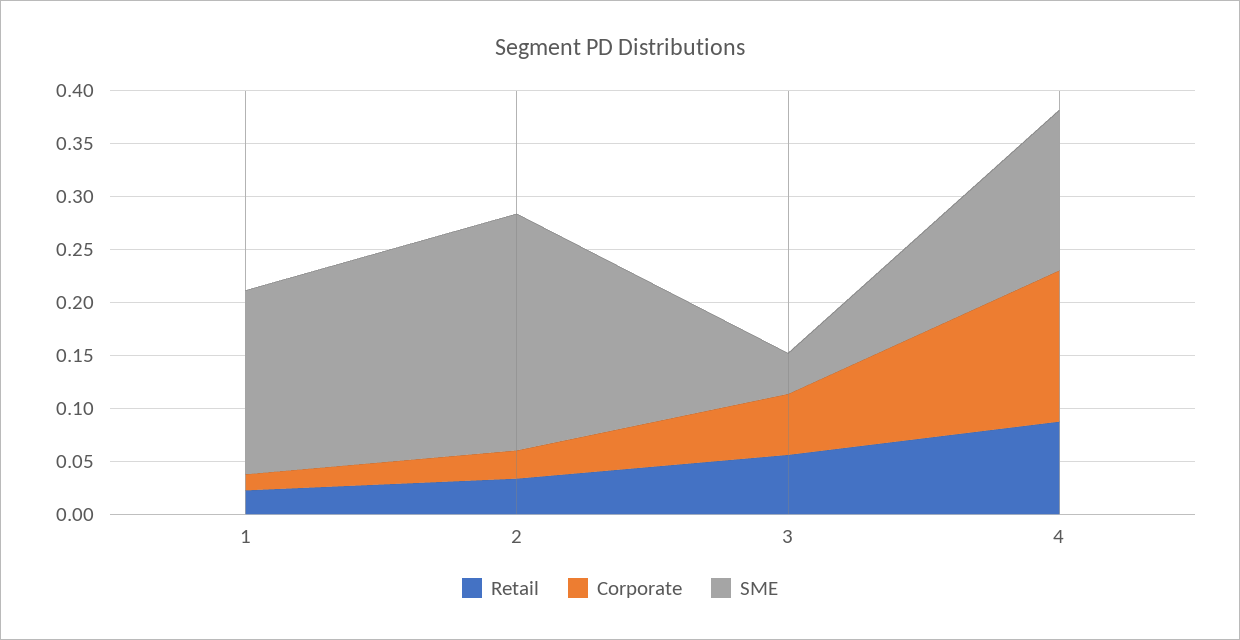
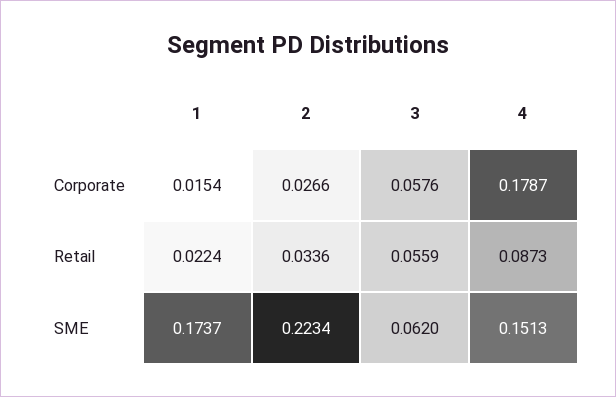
  {
    "Retail": {
      "1": 0.0224,
      "2": 0.0336,
      "3": 0.0559,
      "4": 0.0873
    },
    "Corporate": {
      "1": 0.0154,
      "2": 0.0266,
      "3": 0.0576,
-     "4": 0.14
+     "4": 0.1787
    },
    "SME": {
      "1": 0.1737,
      "2": 0.2234,
-     "3": 0.04,
+     "3": 0.062,
      "4": 0.1513
    }
  }

